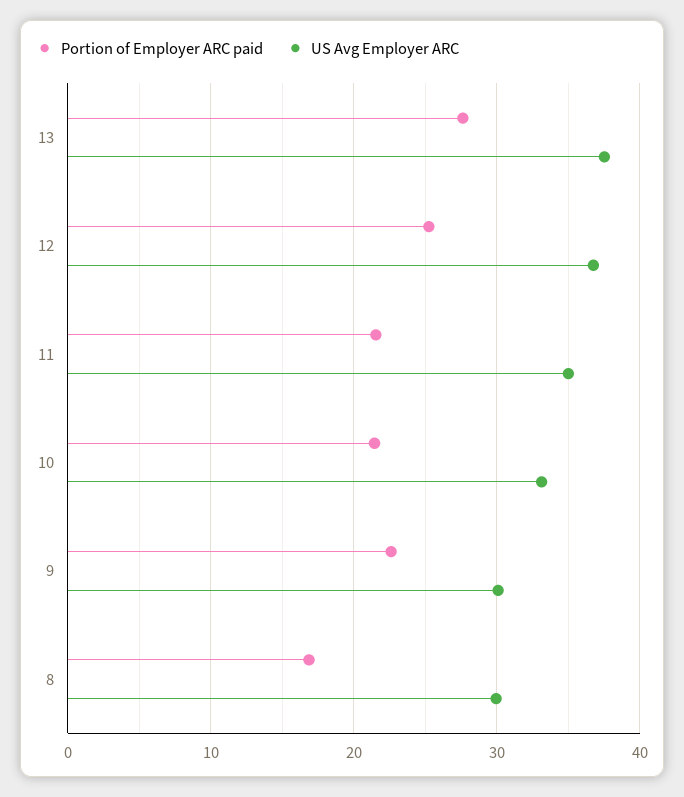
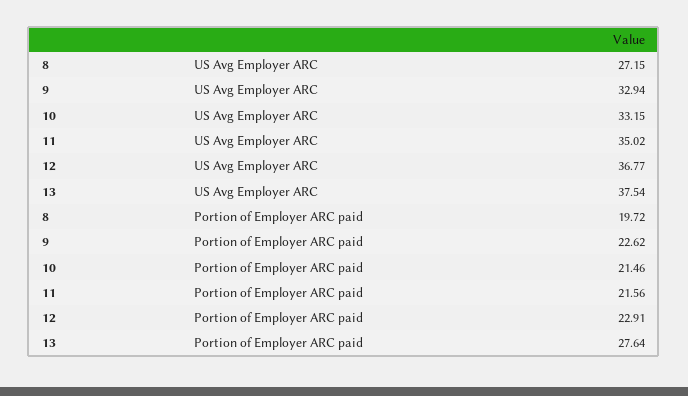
  {
    "Portion of Employer ARC paid": {
      "13": 27.64,
-     "12": 25,
+     "12": 22.91,
      "11": 21.56,
      "10": 21.46,
      "9": 22.62,
-     "8": 17
+     "8": 19.72
    },
    "US Avg Employer ARC": {
      "13": 37.54,
      "12": 36.77,
      "11": 35.02,
      "10": 33.15,
-     "9": 30,
+     "9": 32.94,
-     "8": 30
+     "8": 27.15
    }
  }

